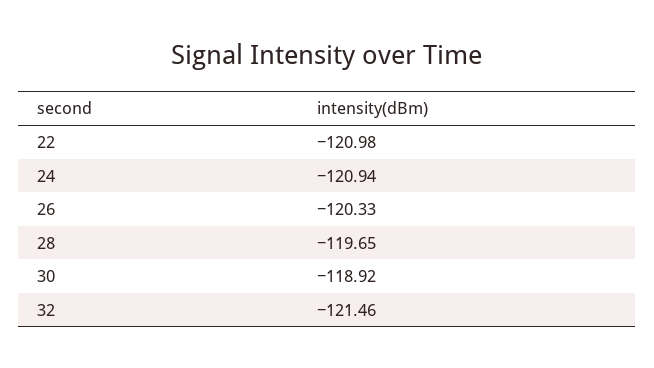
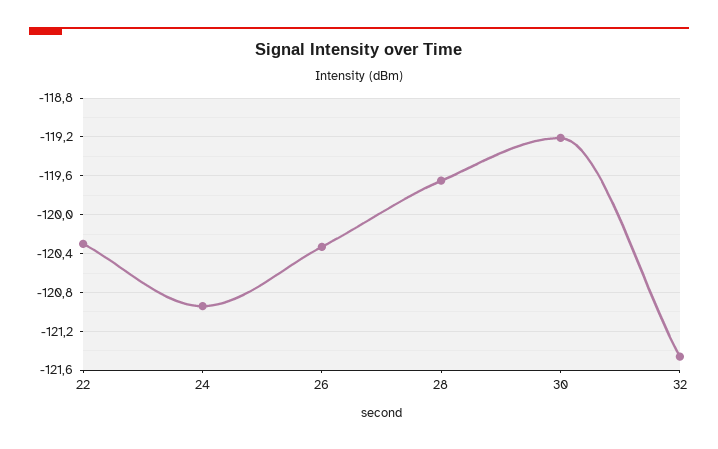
  {
-   "22": -120.98,
+   "22": -120.3,
    "24": -120.94,
    "26": -120.33,
    "28": -119.65,
-   "30": -118.92,
+   "30": -119.2,
    "32": -121.46
  }

